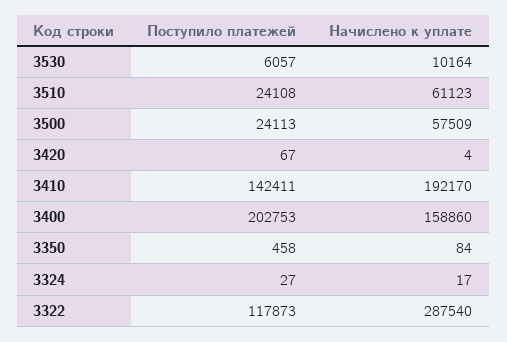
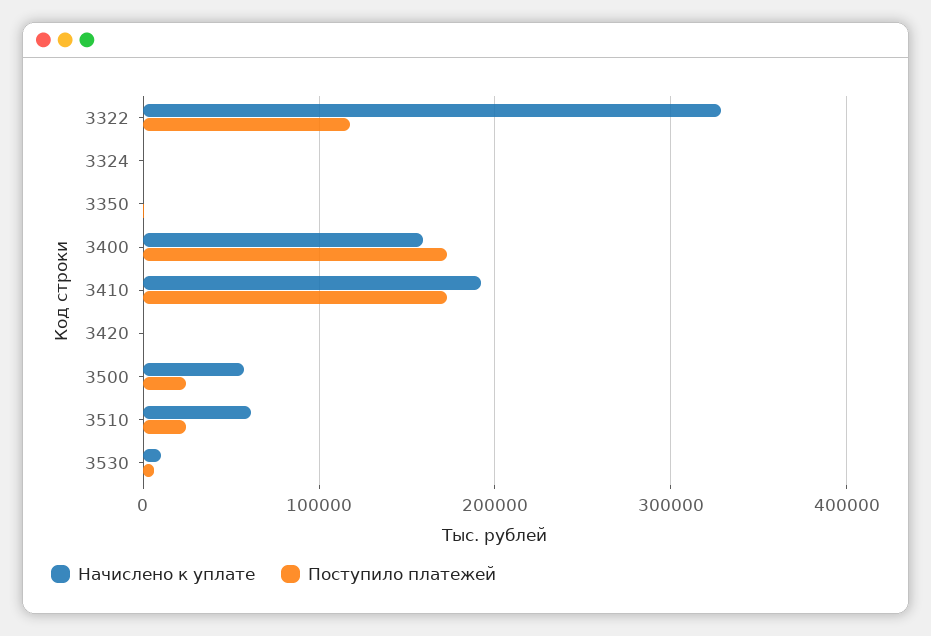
  {
    "Поступило платежей": {
      "3530": 6057,
      "3510": 24108,
      "3500": 24113,
      "3420": 67,
-     "3410": 142411,
+     "3410": 170000,
-     "3400": 202753,
+     "3400": 170000,
      "3350": 458,
      "3324": 27,
      "3322": 117873
    },
    "Начислено к уплате": {
      "3530": 10164,
      "3510": 61123,
      "3500": 57509,
      "3420": 4,
      "3410": 192170,
      "3400": 158860,
      "3350": 84,
      "3324": 17,
-     "3322": 287540
+     "3322": 330000
    }
  }

